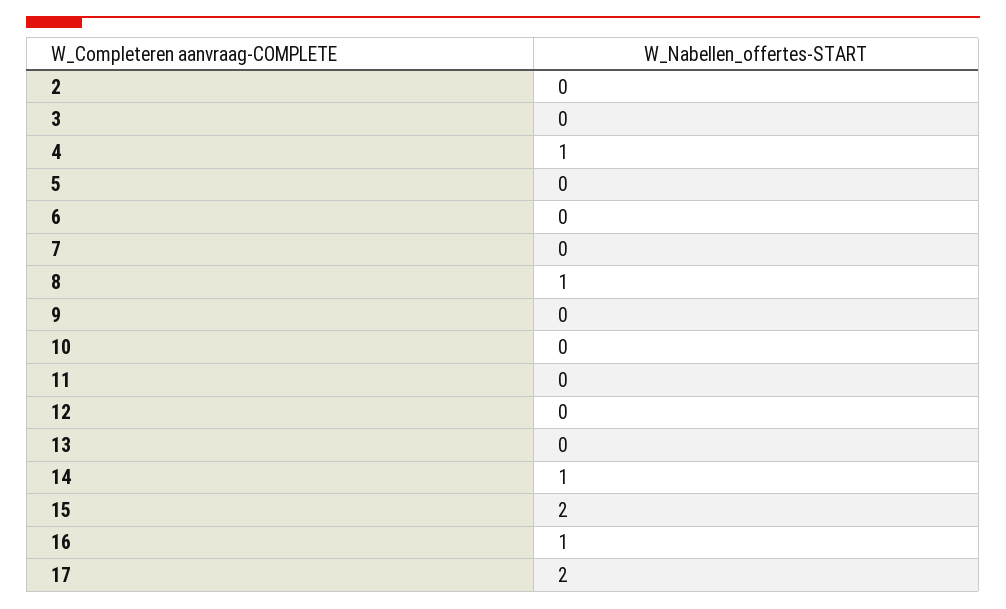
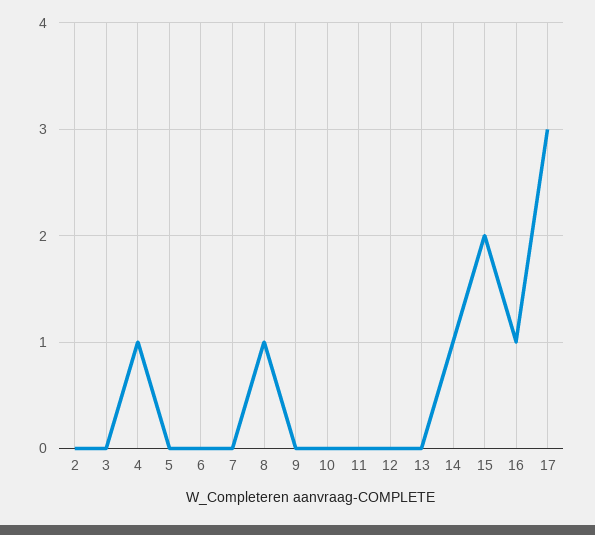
  {
    "2": 0,
    "3": 0,
    "4": 1,
    "5": 0,
    "6": 0,
    "7": 0,
    "8": 1,
    "9": 0,
    "10": 0,
    "11": 0,
    "12": 0,
    "13": 0,
    "14": 1,
    "15": 2,
    "16": 1,
-   "17": 2
+   "17": 3
  }

